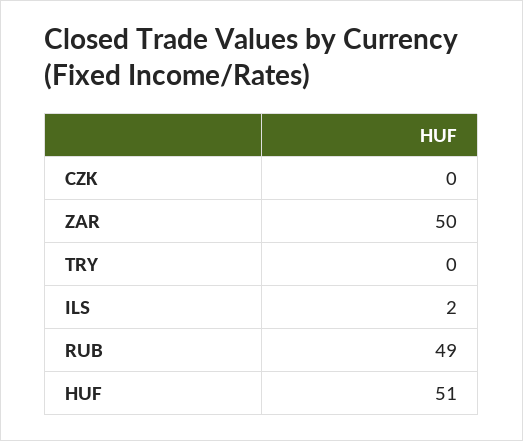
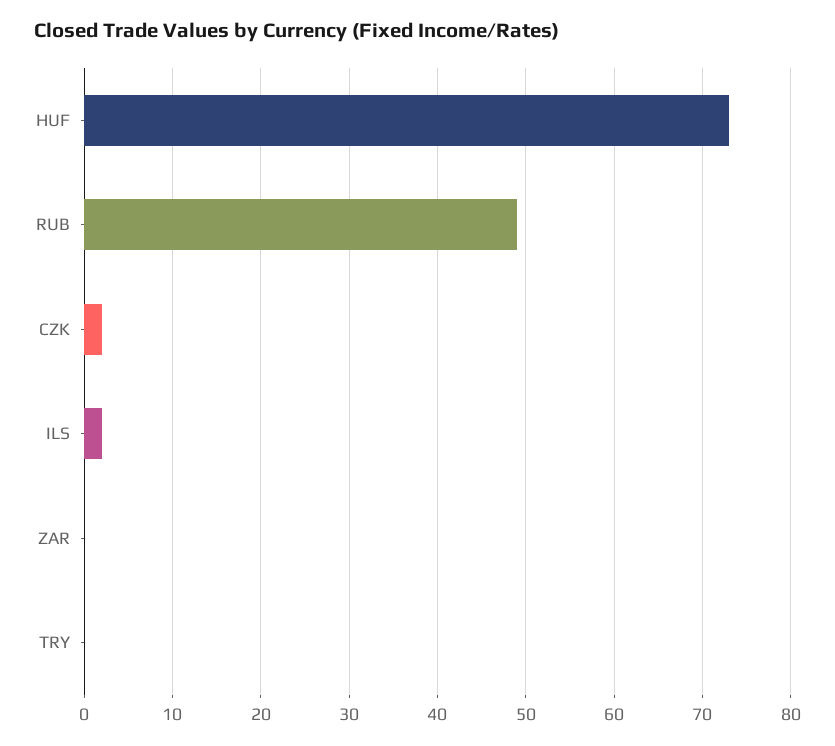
  {
-   "CZK": 0,
+   "CZK": 2,
-   "ZAR": 50,
+   "ZAR": 0,
    "TRY": 0,
    "ILS": 2,
    "RUB": 49,
-   "HUF": 51
+   "HUF": 73
  }

